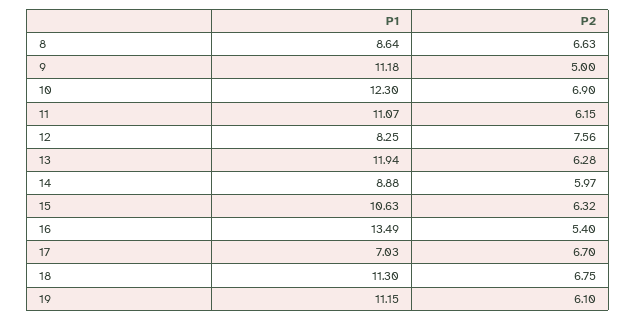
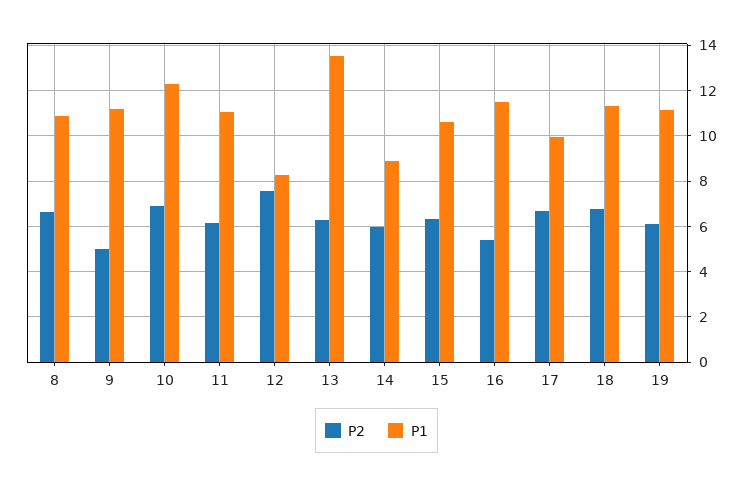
  {
    "P1": {
-     "8": 8.64,
+     "8": 11,
      "9": 11.18,
      "10": 12.3,
      "11": 11.07,
      "12": 8.25,
-     "13": 11.94,
+     "13": 13.5,
      "14": 8.88,
      "15": 10.63,
-     "16": 13.49,
+     "16": 11.5,
-     "17": 7.03,
+     "17": 10,
      "18": 11.3,
      "19": 11.15
    },
    "P2": {
      "8": 6.63,
      "9": 5,
      "10": 6.9,
      "11": 6.15,
      "12": 7.56,
      "13": 6.28,
      "14": 5.97,
      "15": 6.32,
      "16": 5.4,
      "17": 6.7,
      "18": 6.75,
      "19": 6.1
    }
  }

